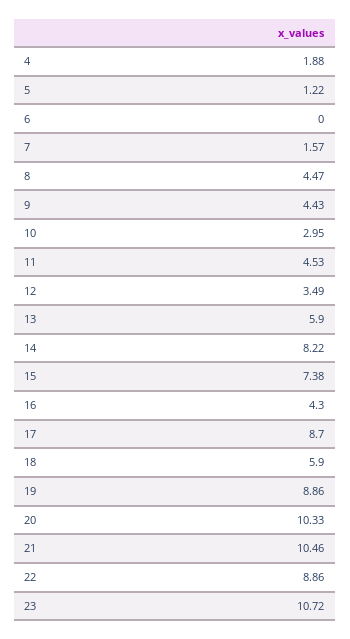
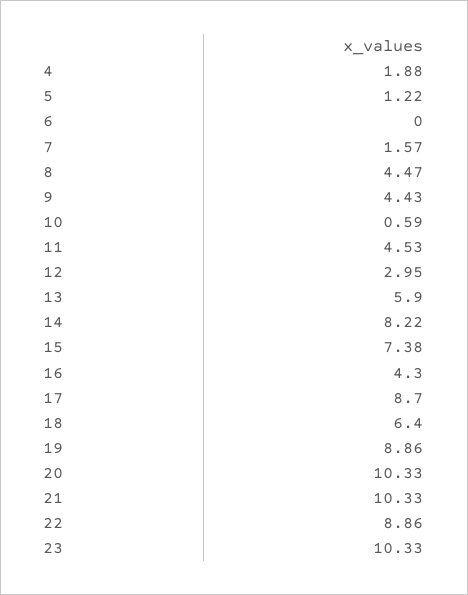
  {
    "4": 1.88,
    "5": 1.22,
    "6": 0,
    "7": 1.57,
    "8": 4.47,
    "9": 4.43,
-   "10": 2.95,
+   "10": 0.59,
    "11": 4.53,
-   "12": 3.49,
+   "12": 2.95,
    "13": 5.9,
    "14": 8.22,
    "15": 7.38,
    "16": 4.3,
    "17": 8.7,
-   "18": 5.9,
+   "18": 6.4,
    "19": 8.86,
    "20": 10.33,
-   "21": 10.46,
+   "21": 10.33,
    "22": 8.86,
-   "23": 10.72
+   "23": 10.33
  }

